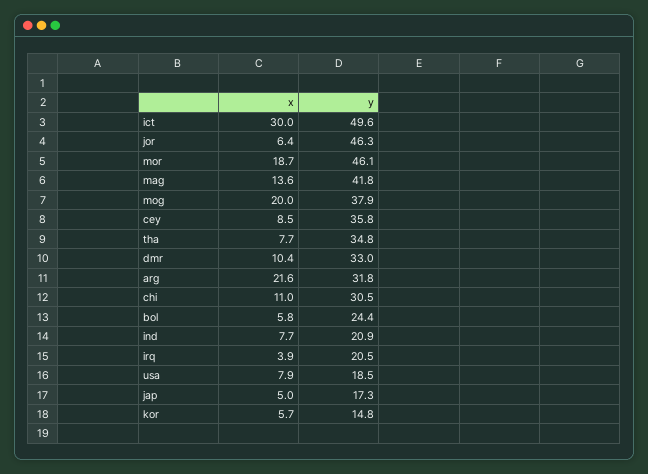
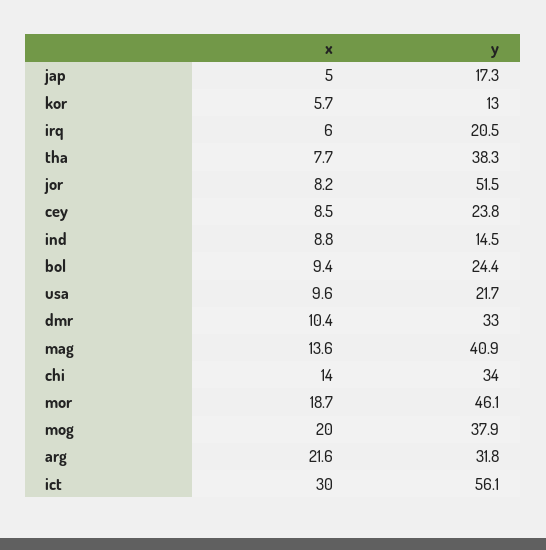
  {
    "x": {
      "ict": 30,
-     "jor": 6.4,
+     "jor": 8.2,
      "mor": 18.7,
      "mag": 13.6,
      "mog": 20,
      "cey": 8.5,
      "tha": 7.7,
      "dmr": 10.4,
      "arg": 21.6,
-     "chi": 11,
+     "chi": 14,
-     "bol": 5.8,
+     "bol": 9.4,
-     "ind": 7.7,
+     "ind": 8.8,
-     "irq": 3.9,
+     "irq": 6,
-     "usa": 7.9,
+     "usa": 9.6,
      "jap": 5,
      "kor": 5.7
    },
    "y": {
-     "ict": 49.6,
+     "ict": 56.1,
-     "jor": 46.3,
+     "jor": 51.5,
      "mor": 46.1,
-     "mag": 41.8,
+     "mag": 40.9,
      "mog": 37.9,
-     "cey": 35.8,
+     "cey": 23.8,
-     "tha": 34.8,
+     "tha": 38.3,
      "dmr": 33,
      "arg": 31.8,
-     "chi": 30.5,
+     "chi": 34,
      "bol": 24.4,
-     "ind": 20.9,
+     "ind": 14.5,
      "irq": 20.5,
-     "usa": 18.5,
+     "usa": 21.7,
      "jap": 17.3,
-     "kor": 14.8
+     "kor": 13
    }
  }

